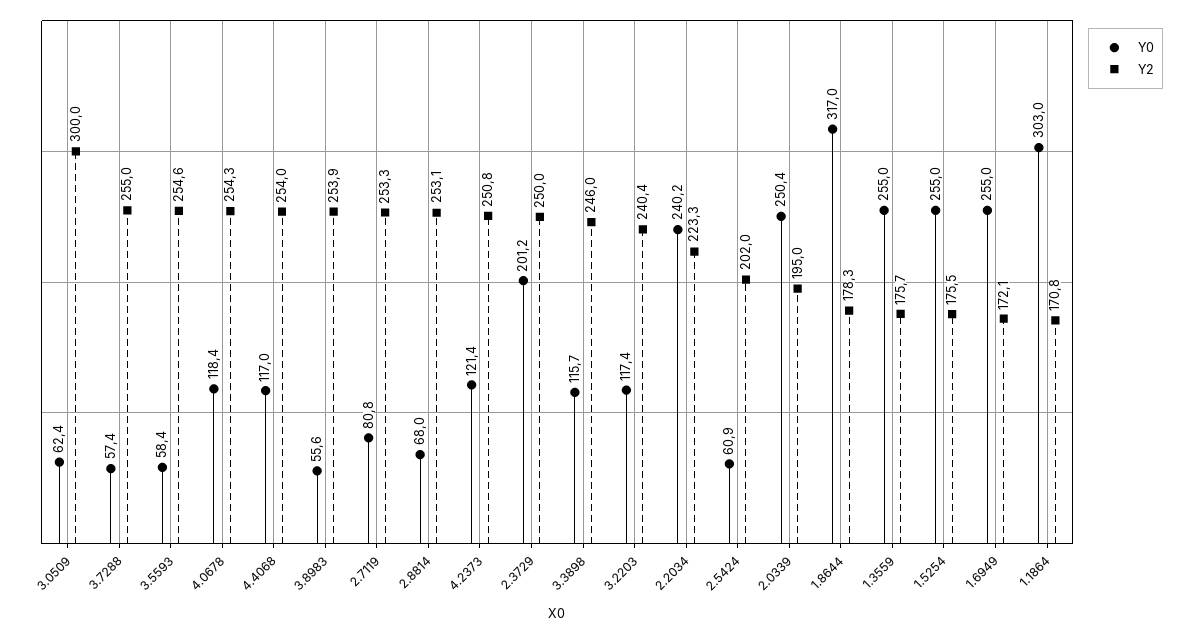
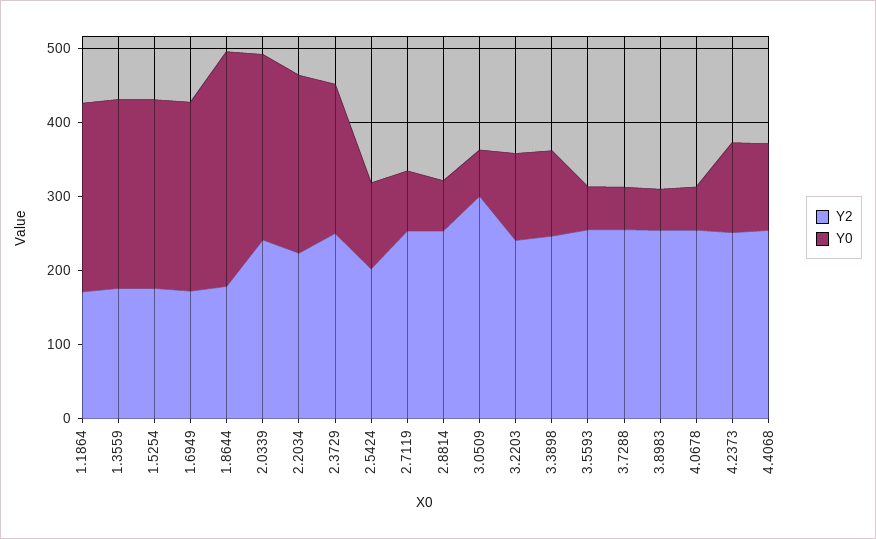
  {
    "Y0": {
      "3.0509": 62.4,
      "3.7288": 57.4,
      "3.5593": 58.4,
-     "4.0678": 118.4,
+     "4.0678": 60,
      "4.4068": 117,
      "3.8983": 55.6,
      "2.7119": 80.8,
      "2.8814": 68,
      "4.2373": 121.4,
      "2.3729": 201.2,
      "3.3898": 115.7,
      "3.2203": 117.4,
      "2.2034": 240.2,
-     "2.5424": 60.9,
+     "2.5424": 120,
      "2.0339": 250.4,
      "1.8644": 317,
      "1.3559": 255,
      "1.5254": 255,
      "1.6949": 255,
-     "1.1864": 303
+     "1.1864": 260
    },
    "Y2": {
      "3.0509": 300,
      "3.7288": 255,
      "3.5593": 254.6,
      "4.0678": 254.3,
      "4.4068": 254,
      "3.8983": 253.9,
      "2.7119": 253.3,
      "2.8814": 253.1,
      "4.2373": 250.8,
      "2.3729": 250,
      "3.3898": 246,
      "3.2203": 240.4,
      "2.2034": 223.3,
      "2.5424": 202,
-     "2.0339": 195,
+     "2.0339": 240,
      "1.8644": 178.3,
      "1.3559": 175.7,
      "1.5254": 175.5,
      "1.6949": 172.1,
      "1.1864": 170.8
    }
  }

